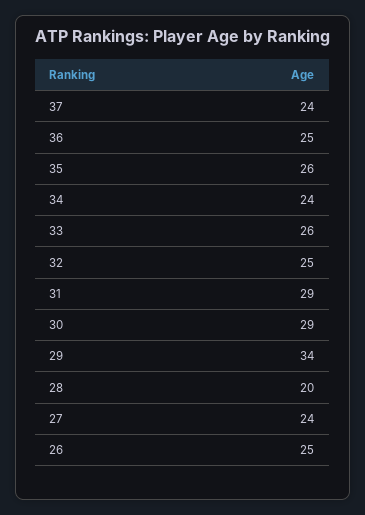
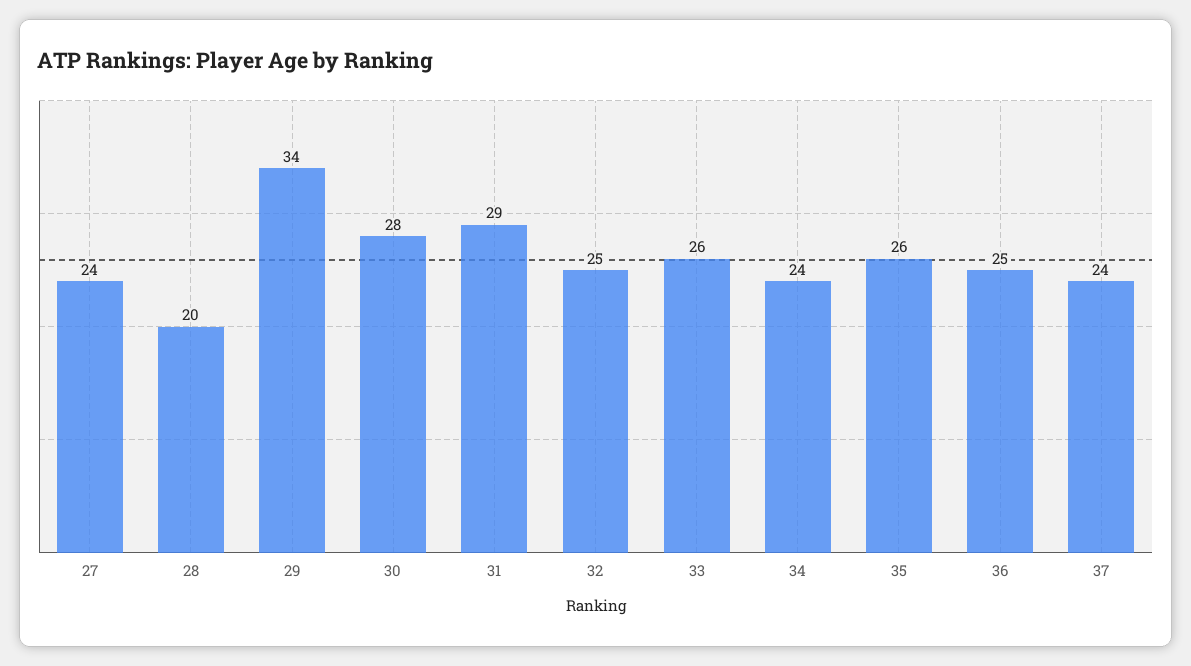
  {
    "37": 24,
    "36": 25,
    "35": 26,
    "34": 24,
    "33": 26,
    "32": 25,
    "31": 29,
-   "30": 29,
+   "30": 28,
    "29": 34,
    "28": 20,
-   "27": 24,
+   "27": 24
-   "26": 25
  }

